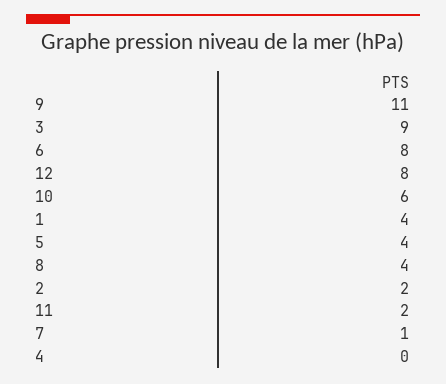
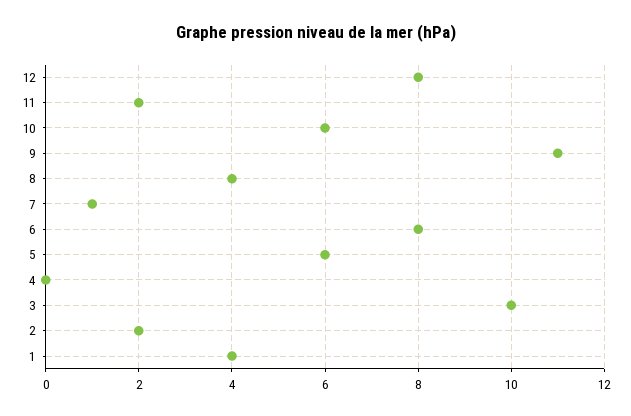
  {
    "9": 11,
-   "3": 9,
+   "3": 10,
    "6": 8,
    "12": 8,
    "10": 6,
    "1": 4,
-   "5": 4,
+   "5": 6,
    "8": 4,
    "2": 2,
    "11": 2,
    "7": 1,
    "4": 0
  }

